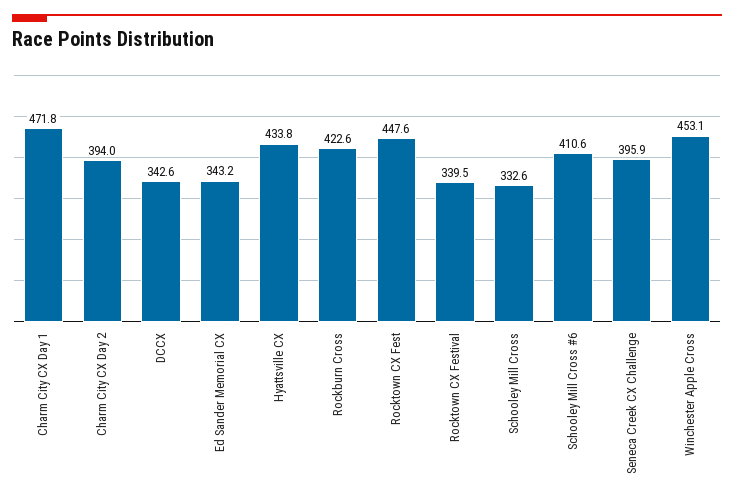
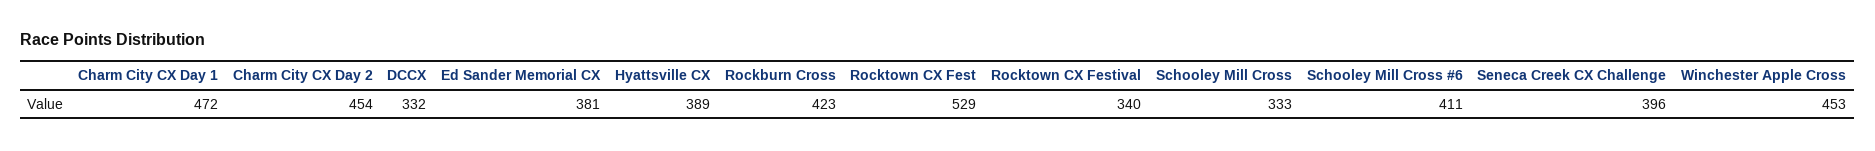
  {
    "Charm City CX Day 1": 471.8,
-   "Charm City CX Day 2": 394,
+   "Charm City CX Day 2": 454,
-   "DCCX": 342.6,
+   "DCCX": 332,
-   "Ed Sander Memorial CX": 343.2,
+   "Ed Sander Memorial CX": 381,
-   "Hyattsville CX": 433.8,
+   "Hyattsville CX": 389,
    "Rockburn Cross": 422.6,
-   "Rocktown CX Fest": 447.6,
+   "Rocktown CX Fest": 529,
    "Rocktown CX Festival": 339.5,
    "Schooley Mill Cross": 332.6,
    "Schooley Mill Cross #6": 410.6,
    "Seneca Creek CX Challenge": 395.9,
    "Winchester Apple Cross": 453.1
  }

